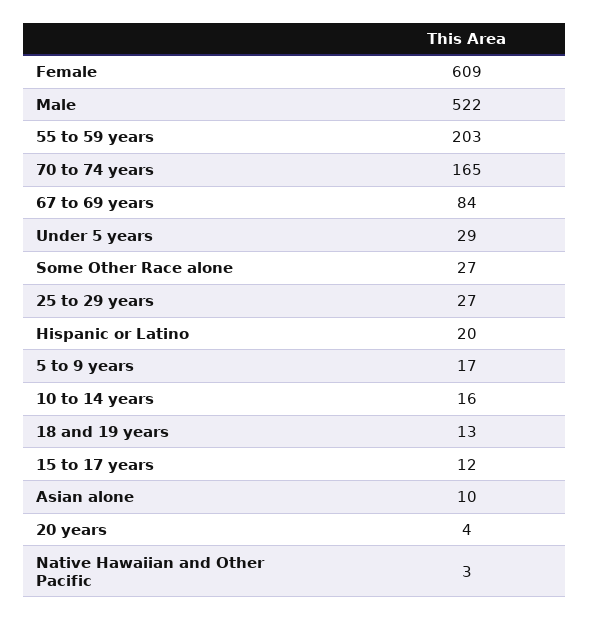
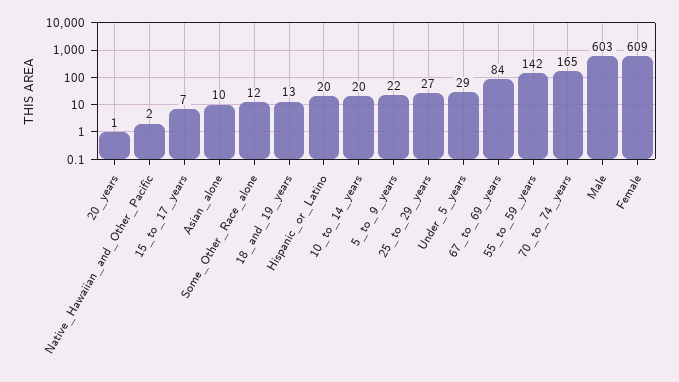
  {
    "Female": 609,
-   "Male": 522,
+   "Male": 603,
-   "55 to 59 years": 203,
+   "55 to 59 years": 142,
    "70 to 74 years": 165,
    "67 to 69 years": 84,
    "Under 5 years": 29,
-   "Some Other Race alone": 27,
+   "Some Other Race alone": 12,
    "25 to 29 years": 27,
    "Hispanic or Latino": 20,
-   "5 to 9 years": 17,
+   "5 to 9 years": 22,
-   "10 to 14 years": 16,
+   "10 to 14 years": 20,
    "18 and 19 years": 13,
-   "15 to 17 years": 12,
+   "15 to 17 years": 7,
    "Asian alone": 10,
-   "20 years": 4,
+   "20 years": 1,
-   "Native Hawaiian and Other Pacific": 3
+   "Native Hawaiian and Other Pacific": 2
  }

